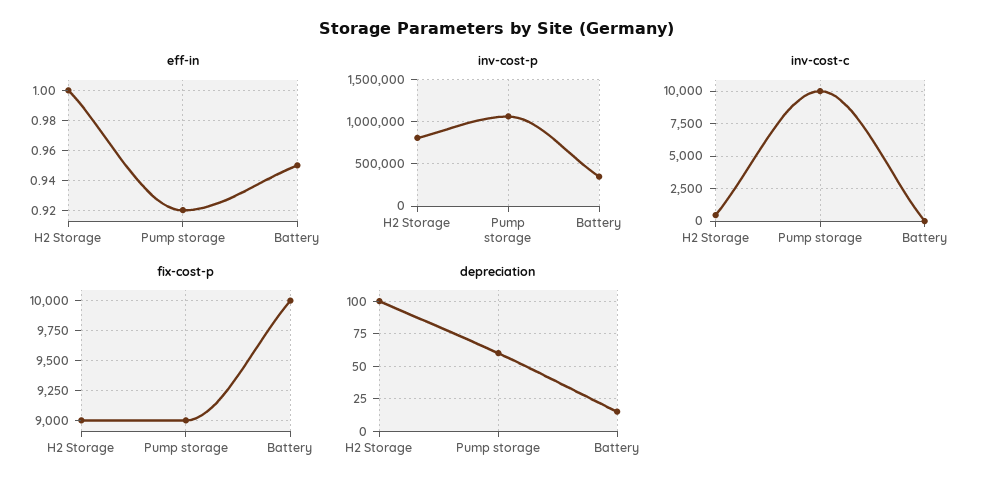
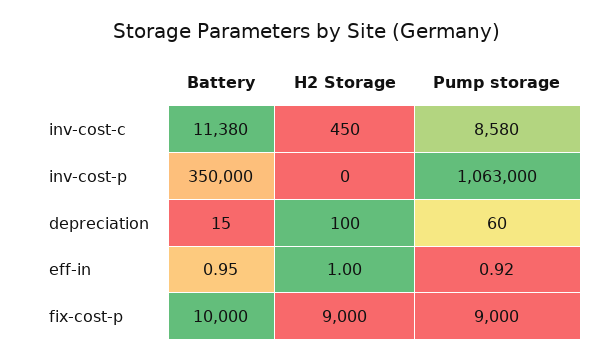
  {
    "eff-in": {
      "H2 Storage": 1,
      "Pump storage": 0.92,
      "Battery": 0.95
    },
    "inv-cost-p": {
-     "H2 Storage": 800000,
+     "H2 Storage": 0,
      "Pump storage": 1063000,
      "Battery": 350000
    },
    "inv-cost-c": {
      "H2 Storage": 450,
-     "Pump storage": 10000,
+     "Pump storage": 8580,
-     "Battery": 0
+     "Battery": 11380
    },
    "fix-cost-p": {
      "H2 Storage": 9000,
      "Pump storage": 9000,
      "Battery": 10000
    },
    "depreciation": {
      "H2 Storage": 100,
      "Pump storage": 60,
      "Battery": 15
    }
  }

